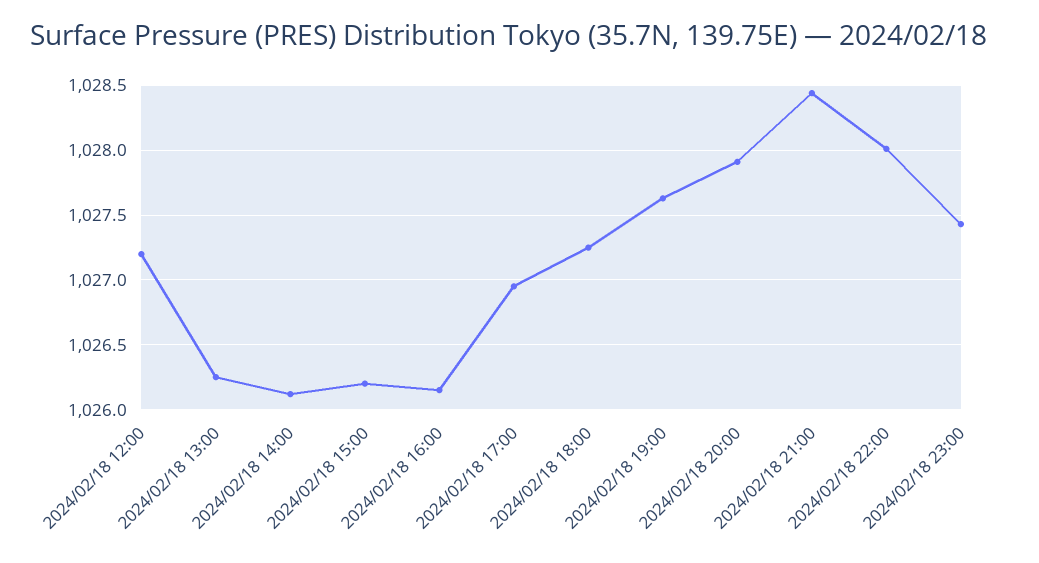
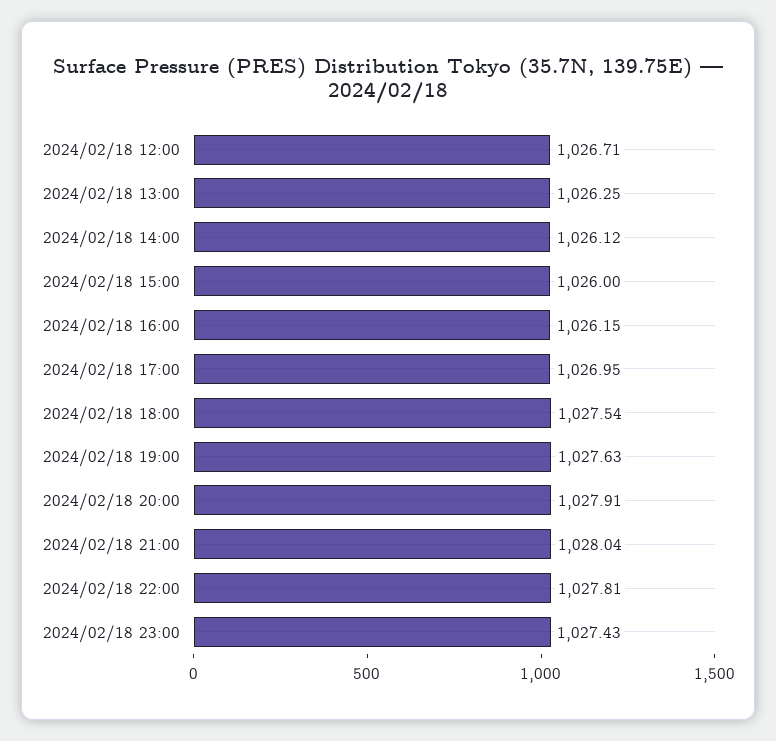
  {
-   "2024/02/18 12:00": 1027.2,
+   "2024/02/18 12:00": 1026.71,
    "2024/02/18 13:00": 1026.25,
    "2024/02/18 14:00": 1026.12,
-   "2024/02/18 15:00": 1026.2,
+   "2024/02/18 15:00": 1026,
    "2024/02/18 16:00": 1026.15,
    "2024/02/18 17:00": 1026.95,
-   "2024/02/18 18:00": 1027.25,
+   "2024/02/18 18:00": 1027.54,
    "2024/02/18 19:00": 1027.63,
    "2024/02/18 20:00": 1027.91,
-   "2024/02/18 21:00": 1028.45,
+   "2024/02/18 21:00": 1028.04,
-   "2024/02/18 22:00": 1028,
+   "2024/02/18 22:00": 1027.81,
    "2024/02/18 23:00": 1027.43
  }

